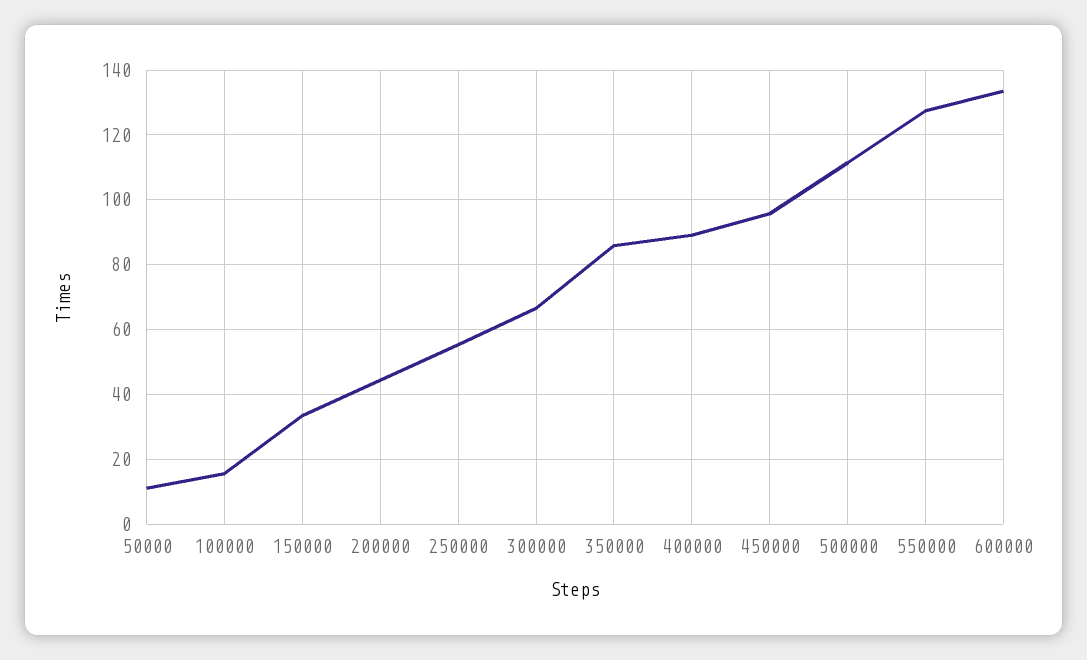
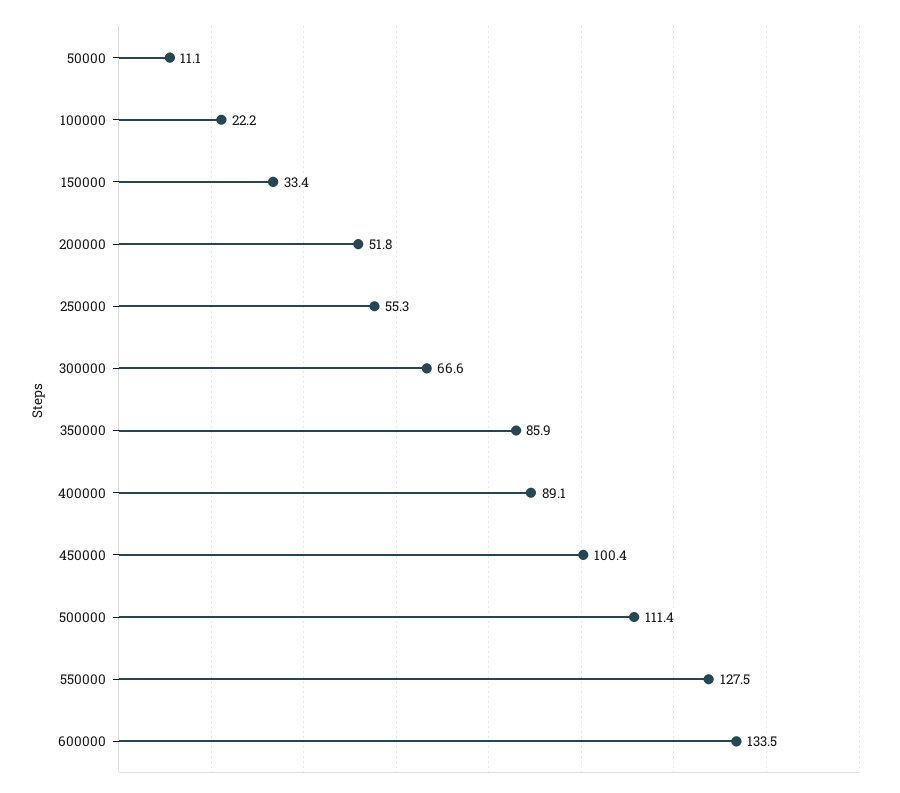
  {
    "50000": 11.1,
-   "100000": 16,
+   "100000": 22.2,
    "150000": 33.4,
-   "200000": 44,
+   "200000": 51.8,
    "250000": 55.3,
    "300000": 66.6,
    "350000": 85.9,
    "400000": 89.1,
-   "450000": 96,
+   "450000": 100.4,
    "500000": 111.4,
    "550000": 127.5,
    "600000": 133.5
  }

